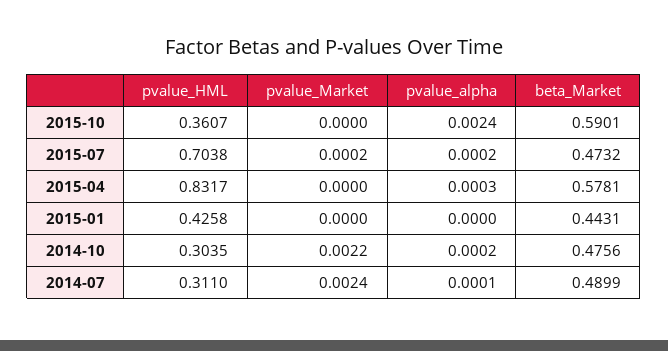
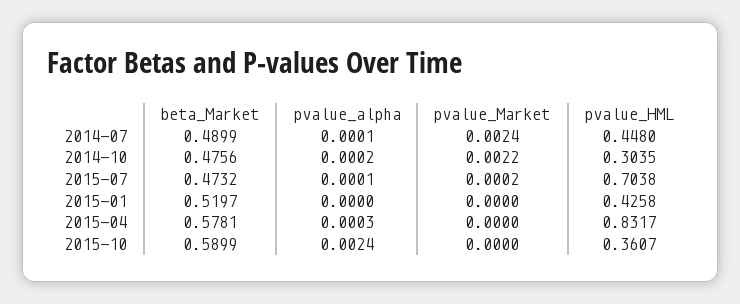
  {
    "pvalue_HML": {
      "2015-10": 0.3607,
      "2015-07": 0.7038,
      "2015-04": 0.8317,
      "2015-01": 0.4258,
      "2014-10": 0.3035,
-     "2014-07": 0.311
+     "2014-07": 0.448
    },
    "pvalue_Market": {
      "2015-10": 0,
      "2015-07": 0.0002,
      "2015-04": 0,
      "2015-01": 0,
      "2014-10": 0.0022,
      "2014-07": 0.0024
    },
    "pvalue_alpha": {
      "2015-10": 0.0024,
-     "2015-07": 0.0002,
+     "2015-07": 0.0001,
      "2015-04": 0.0003,
      "2015-01": 0,
      "2014-10": 0.0002,
      "2014-07": 0.0001
    },
    "beta_Market": {
-     "2015-10": 0.5901,
+     "2015-10": 0.5899,
      "2015-07": 0.4732,
      "2015-04": 0.5781,
-     "2015-01": 0.4431,
+     "2015-01": 0.5197,
      "2014-10": 0.4756,
      "2014-07": 0.4899
    }
  }

